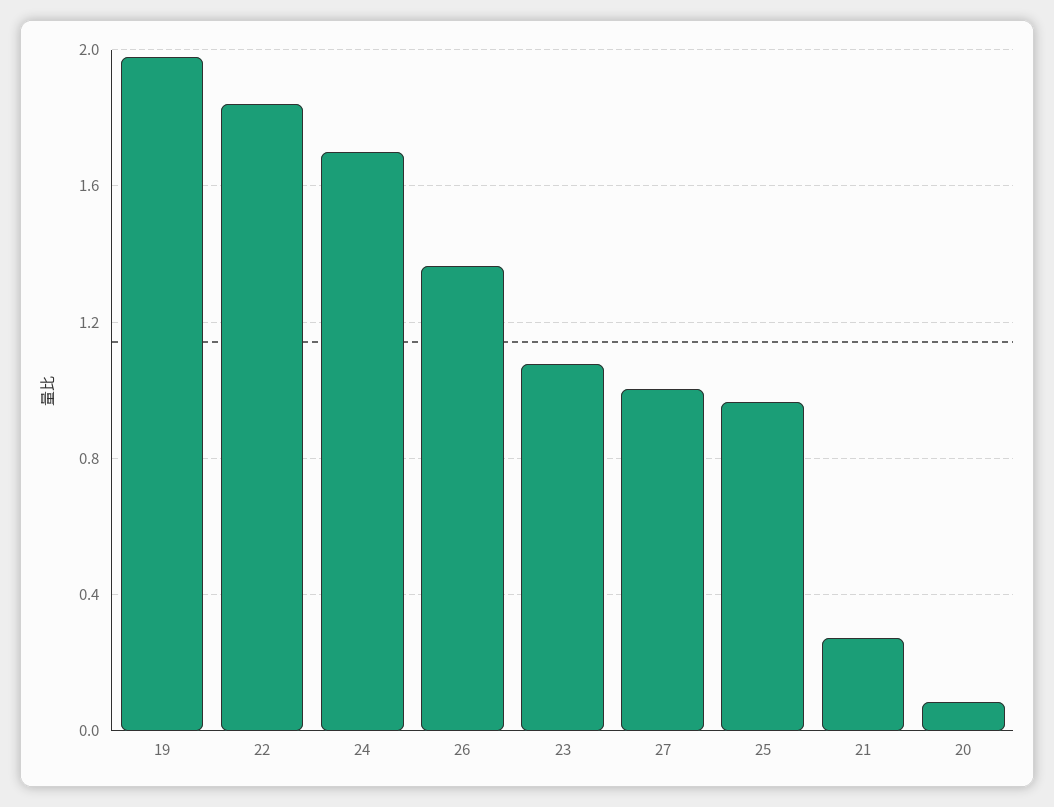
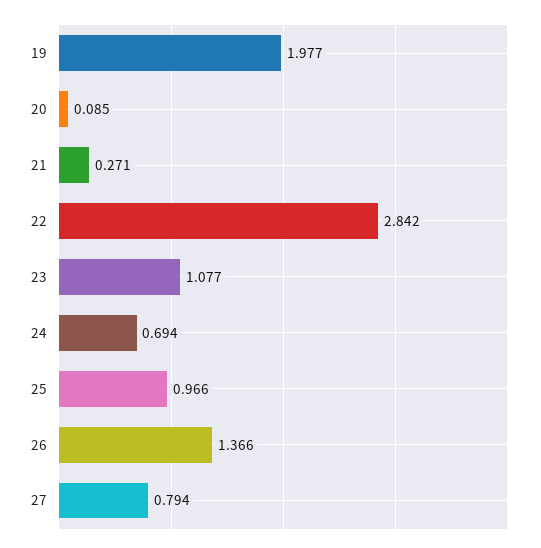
  {
    "19": 1.977,
-   "22": 1.85,
+   "22": 2.842,
-   "24": 1.7,
+   "24": 0.694,
    "26": 1.366,
    "23": 1.077,
-   "27": 1,
+   "27": 0.794,
    "25": 0.966,
    "21": 0.271,
    "20": 0.085
  }

